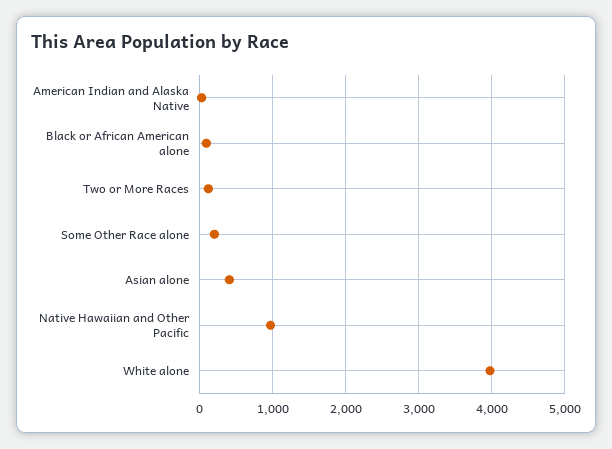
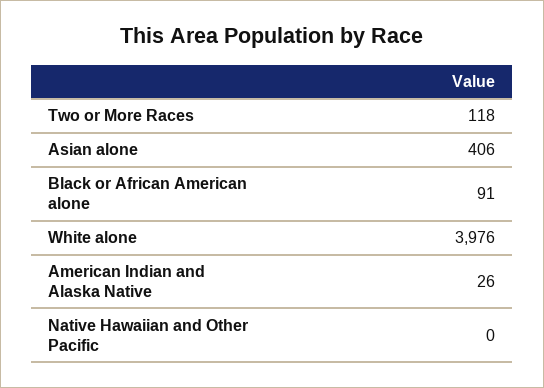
  {
    "American Indian and Alaska Native": 26,
    "Black or African American alone": 91,
    "Two or More Races": 118,
-   "Some Other Race alone": 200,
    "Asian alone": 406,
-   "Native Hawaiian and Other Pacific": 1000,
+   "Native Hawaiian and Other Pacific": 0,
    "White alone": 3976
  }

